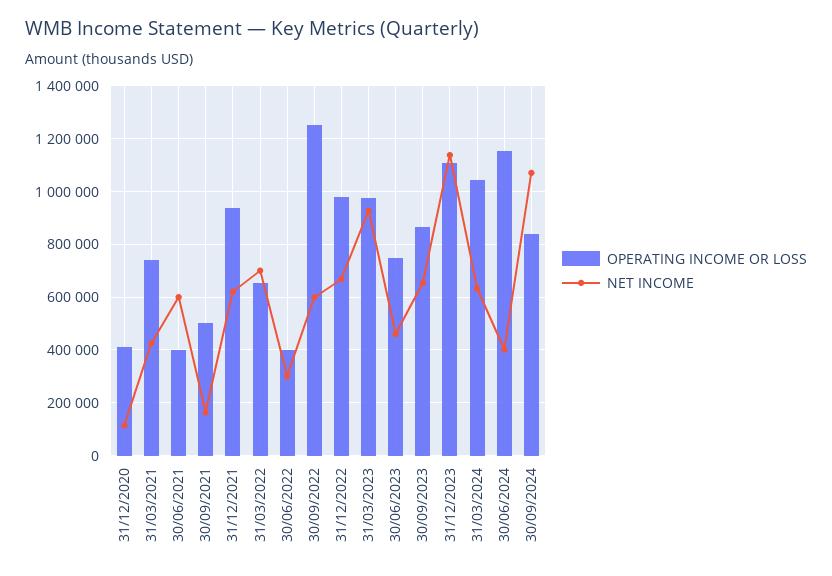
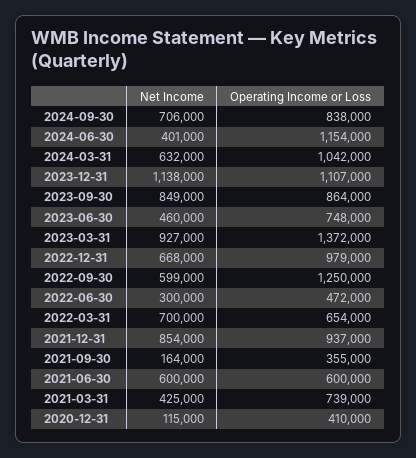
  {
    "OPERATING INCOME OR LOSS": {
      "31/12/2020": 410000,
      "31/03/2021": 739000,
-     "30/06/2021": 400000,
+     "30/06/2021": 600000,
-     "30/09/2021": 500000,
+     "30/09/2021": 355000,
      "31/12/2021": 937000,
      "31/03/2022": 654000,
-     "30/06/2022": 400000,
+     "30/06/2022": 472000,
      "30/09/2022": 1250000,
      "31/12/2022": 979000,
-     "31/03/2023": 975000,
+     "31/03/2023": 1372000,
      "30/06/2023": 748000,
      "30/09/2023": 864000,
      "31/12/2023": 1107000,
      "31/03/2024": 1042000,
      "30/06/2024": 1154000,
      "30/09/2024": 838000
    },
    "NET INCOME": {
      "31/12/2020": 115000,
      "31/03/2021": 425000,
      "30/06/2021": 600000,
      "30/09/2021": 164000,
-     "31/12/2021": 625000,
+     "31/12/2021": 854000,
      "31/03/2022": 700000,
      "30/06/2022": 300000,
      "30/09/2022": 599000,
      "31/12/2022": 668000,
      "31/03/2023": 927000,
      "30/06/2023": 460000,
-     "30/09/2023": 650000,
+     "30/09/2023": 849000,
      "31/12/2023": 1138000,
      "31/03/2024": 632000,
      "30/06/2024": 401000,
-     "30/09/2024": 1075000
+     "30/09/2024": 706000
    }
  }

